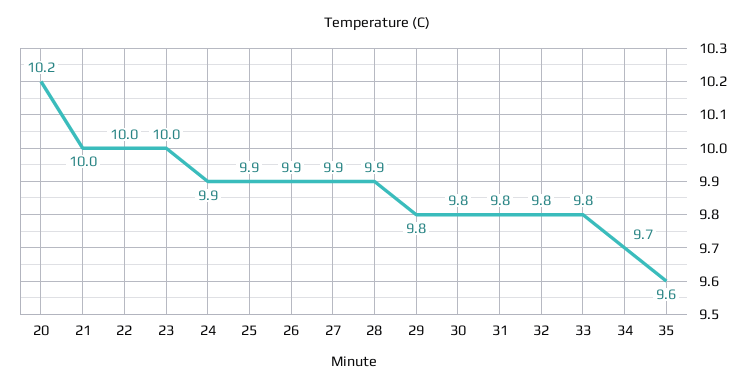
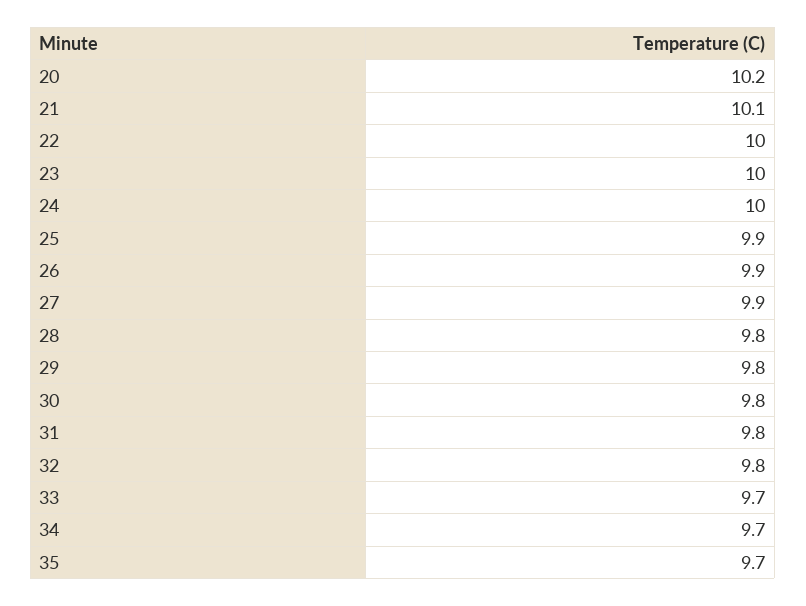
  {
    "20": 10.2,
-   "21": 10,
+   "21": 10.1,
    "22": 10,
    "23": 10,
-   "24": 9.9,
+   "24": 10,
    "25": 9.9,
    "26": 9.9,
    "27": 9.9,
-   "28": 9.9,
+   "28": 9.8,
    "29": 9.8,
    "30": 9.8,
    "31": 9.8,
    "32": 9.8,
-   "33": 9.8,
+   "33": 9.7,
    "34": 9.7,
-   "35": 9.6
+   "35": 9.7
  }

